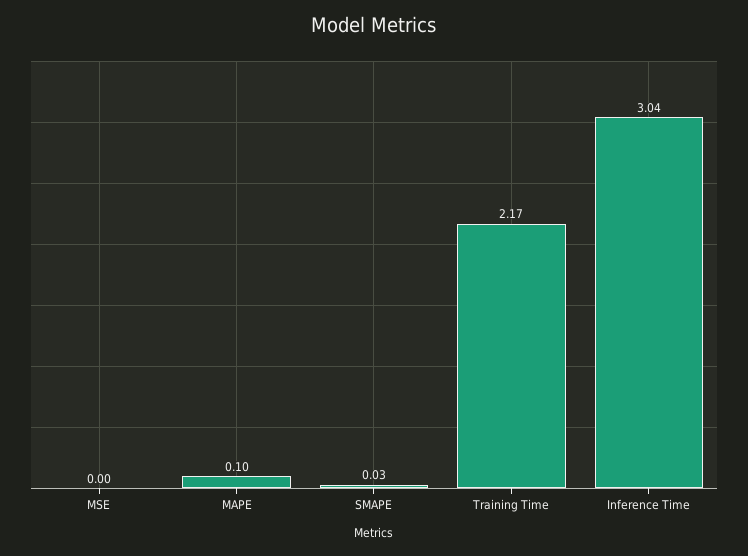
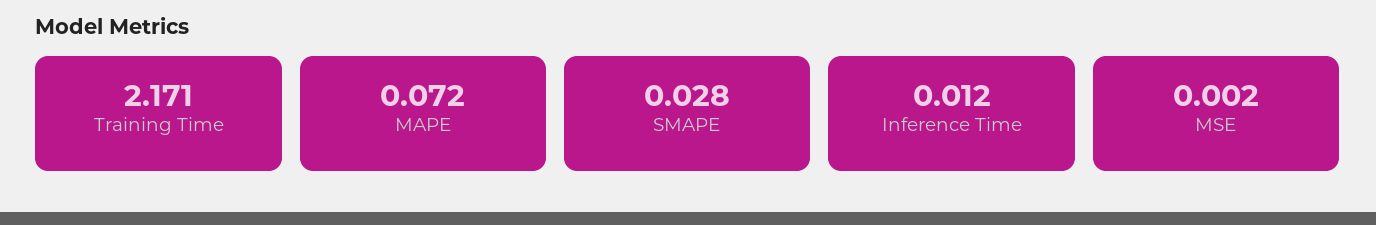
  {
    "MSE": 0.002,
-   "MAPE": 0.1,
+   "MAPE": 0.072,
    "SMAPE": 0.028,
    "Training Time": 2.171,
-   "Inference Time": 3.04
+   "Inference Time": 0.012
  }

